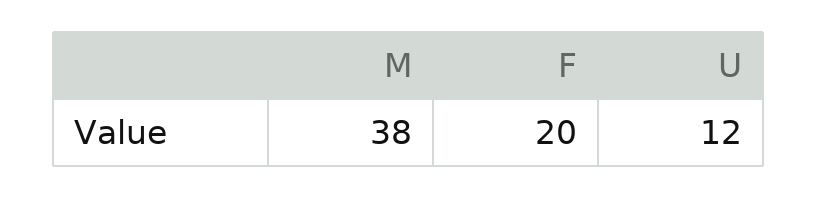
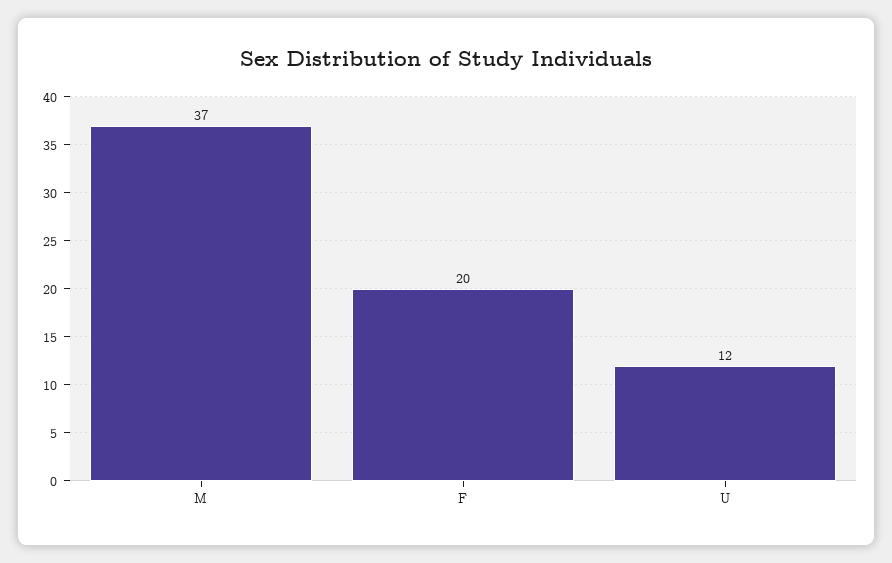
  {
-   "M": 38,
+   "M": 37,
    "F": 20,
    "U": 12
  }

